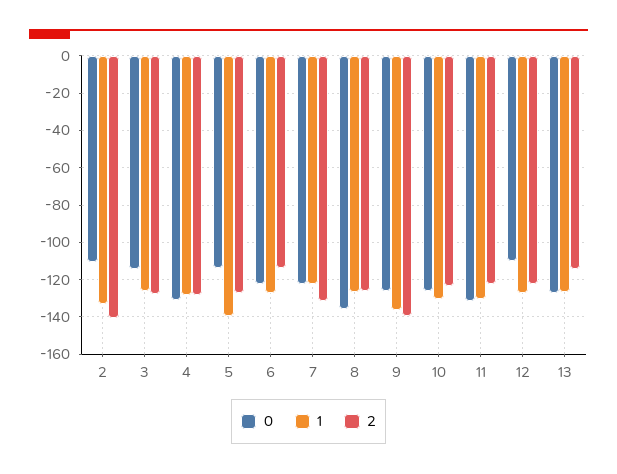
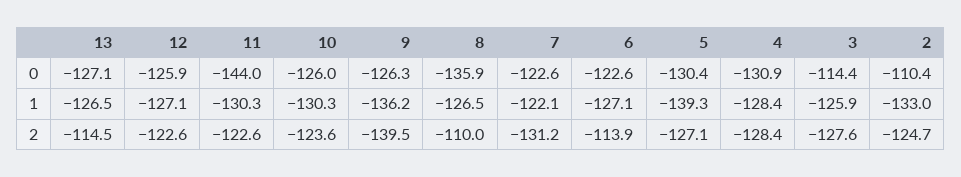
  {
    "0": {
      "2": -110.4,
      "3": -114.4,
      "4": -130.9,
-     "5": -115,
+     "5": -130.4,
      "6": -122.6,
      "7": -122.6,
      "8": -135.9,
      "9": -126.3,
      "10": -126,
-     "11": -130,
+     "11": -144,
-     "12": -110,
+     "12": -125.9,
      "13": -127.1
    },
    "1": {
      "2": -133,
      "3": -125.9,
      "4": -128.4,
      "5": -139.3,
      "6": -127.1,
      "7": -122.1,
      "8": -126.5,
      "9": -136.2,
      "10": -130.3,
      "11": -130.3,
      "12": -127.1,
      "13": -126.5
    },
    "2": {
-     "2": -140,
+     "2": -124.7,
      "3": -127.6,
      "4": -128.4,
      "5": -127.1,
      "6": -113.9,
      "7": -131.2,
-     "8": -125,
+     "8": -110,
      "9": -139.5,
      "10": -123.6,
      "11": -122.6,
      "12": -122.6,
      "13": -114.5
    }
  }

